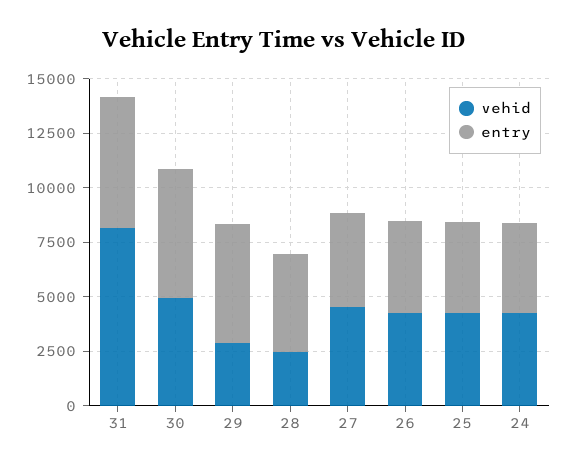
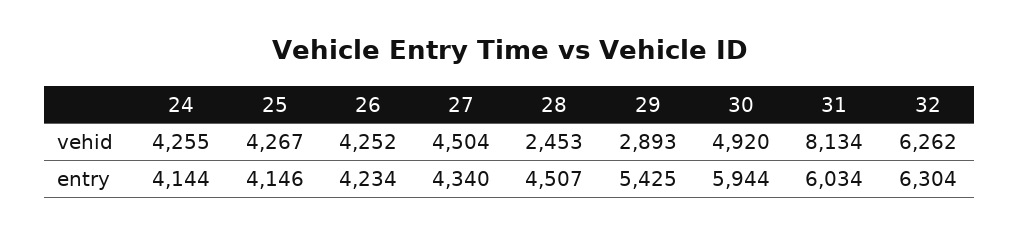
  {
    "vehid": {
      "31": 8134,
      "30": 4920,
      "29": 2893,
      "28": 2453,
      "27": 4504,
      "26": 4252,
      "25": 4267,
-     "24": 4255
+     "24": 4255,
+     "32": 6262
    },
    "entry": {
      "31": 6034,
      "30": 5944,
      "29": 5425,
      "28": 4507,
      "27": 4340,
      "26": 4234,
      "25": 4146,
-     "24": 4144
+     "24": 4144,
+     "32": 6304
    }
  }

